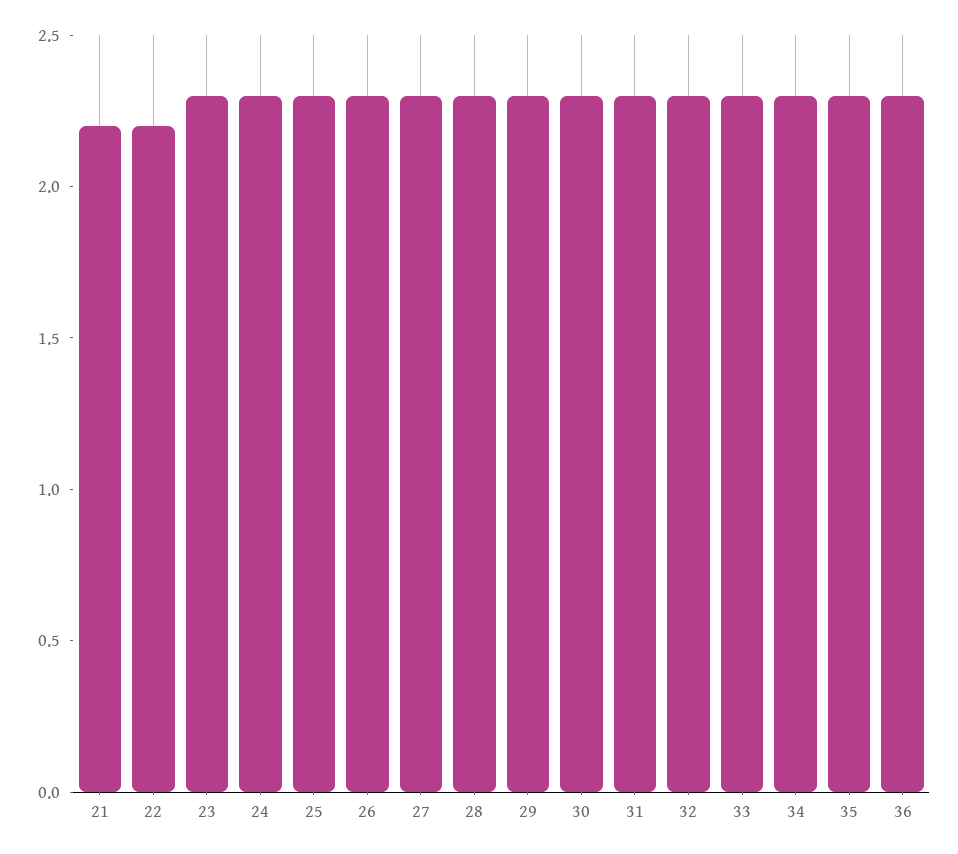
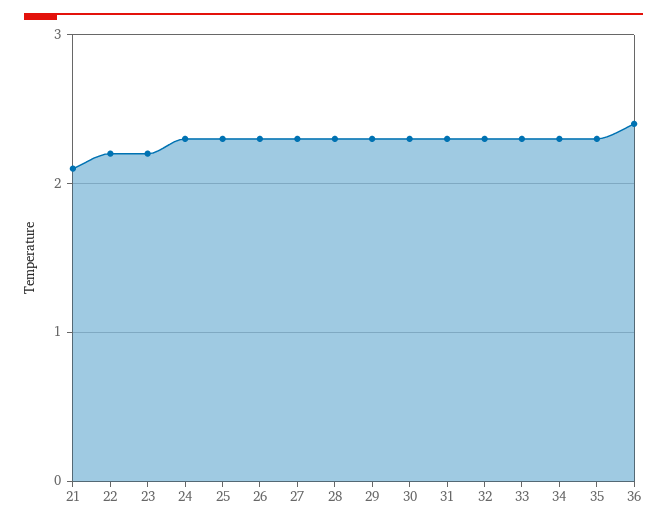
  {
-   "21": 2.2,
+   "21": 2.1,
    "22": 2.2,
-   "23": 2.3,
+   "23": 2.2,
    "24": 2.3,
    "25": 2.3,
    "26": 2.3,
    "27": 2.3,
    "28": 2.3,
    "29": 2.3,
    "30": 2.3,
    "31": 2.3,
    "32": 2.3,
    "33": 2.3,
    "34": 2.3,
    "35": 2.3,
-   "36": 2.3
+   "36": 2.4
  }

